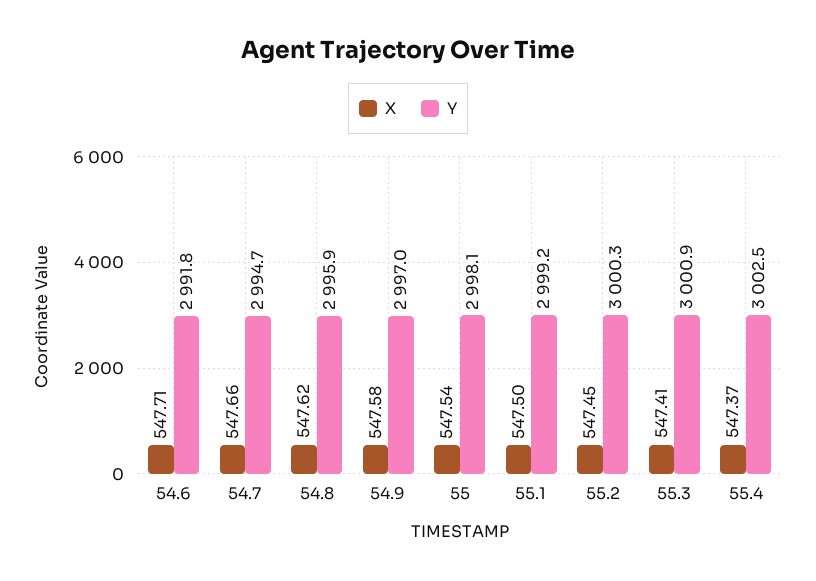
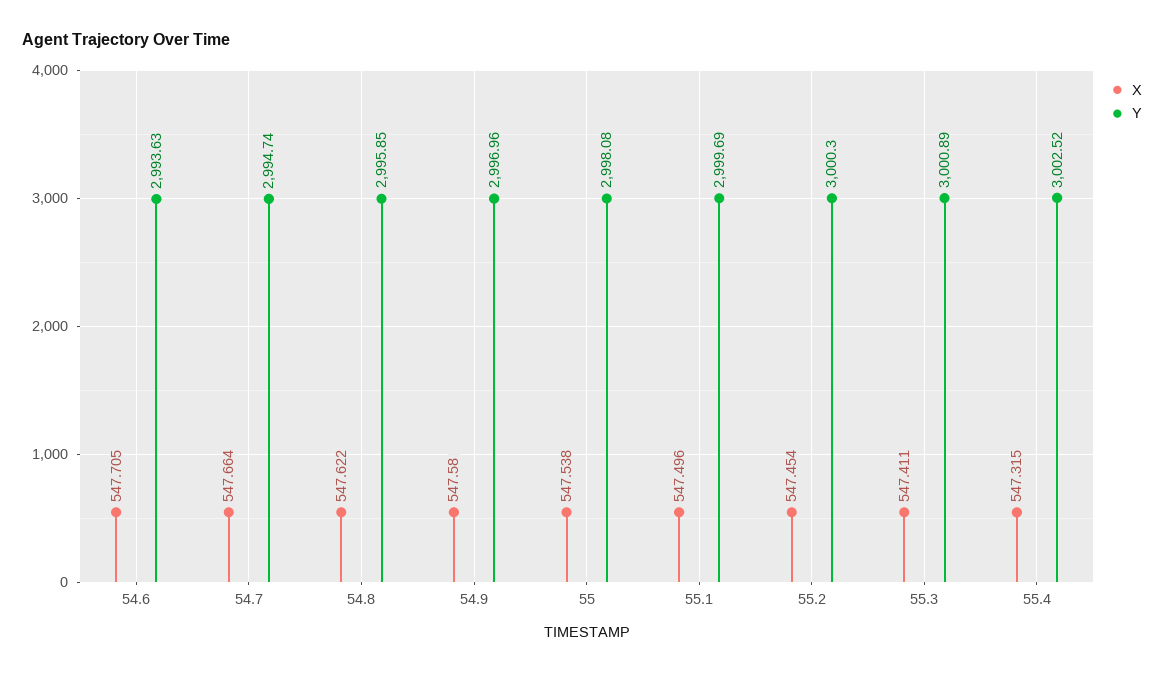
  {
    "X": {
      "54.6": 547.705,
      "54.7": 547.664,
      "54.8": 547.622,
      "54.9": 547.58,
      "55": 547.538,
      "55.1": 547.496,
      "55.2": 547.454,
      "55.3": 547.411,
-     "55.4": 547.37
+     "55.4": 547.315
    },
    "Y": {
-     "54.6": 2991.8,
+     "54.6": 2993.63,
      "54.7": 2994.74,
      "54.8": 2995.85,
      "54.9": 2996.96,
      "55": 2998.08,
-     "55.1": 2999.2,
+     "55.1": 2999.69,
      "55.2": 3000.3,
      "55.3": 3000.89,
      "55.4": 3002.52
    }
  }

